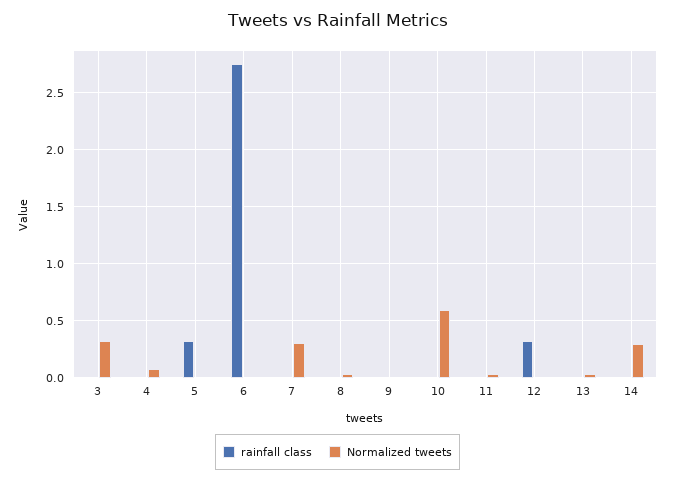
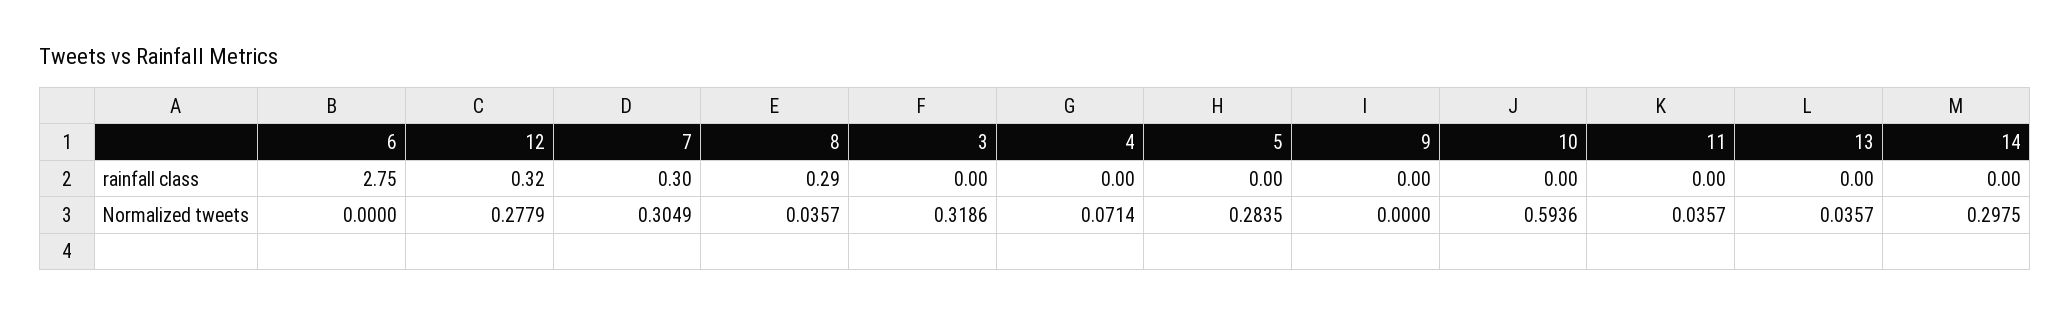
  {
    "rainfall class": {
      "3": 0,
      "4": 0,
-     "5": 0.3,
+     "5": 0,
      "6": 2.75,
-     "7": 0,
+     "7": 0.3,
-     "8": 0,
+     "8": 0.29,
      "9": 0,
      "10": 0,
      "11": 0,
      "12": 0.32,
      "13": 0,
      "14": 0
    },
    "Normalized tweets": {
      "3": 0.3186,
      "4": 0.0714,
-     "5": 0,
+     "5": 0.2835,
      "6": 0,
      "7": 0.3049,
      "8": 0.0357,
      "9": 0,
      "10": 0.5936,
      "11": 0.0357,
-     "12": 0,
+     "12": 0.2779,
      "13": 0.0357,
      "14": 0.2975
    }
  }

